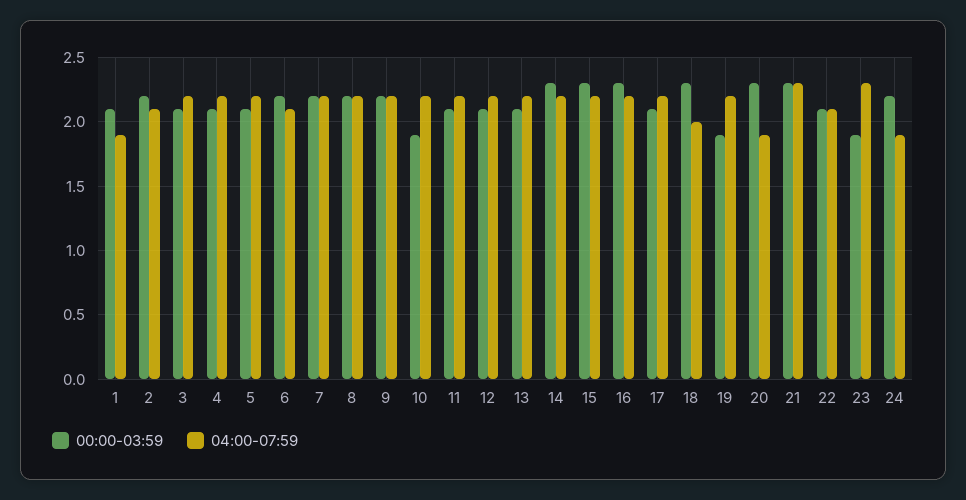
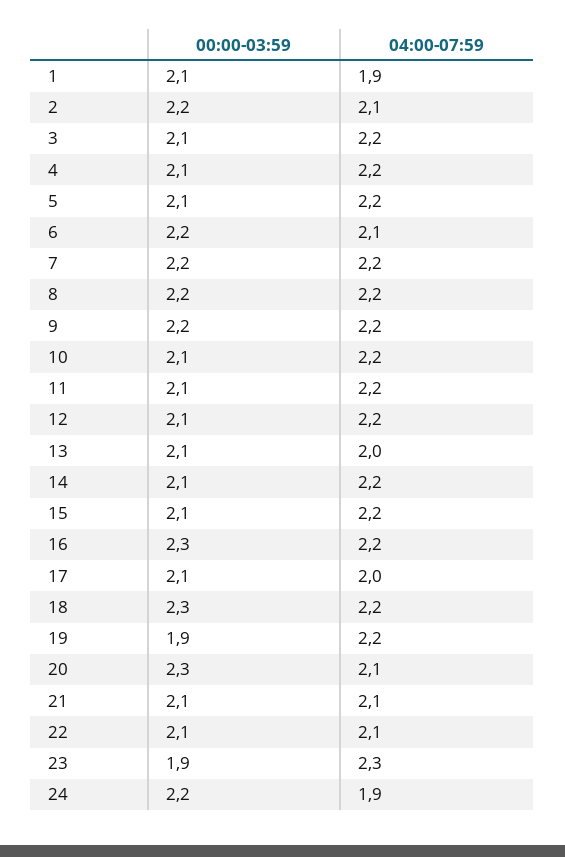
  {
    "00:00-03:59": {
      "1": 2.1,
      "2": 2.2,
      "3": 2.1,
      "4": 2.1,
      "5": 2.1,
      "6": 2.2,
      "7": 2.2,
      "8": 2.2,
      "9": 2.2,
-     "10": 1.9,
+     "10": 2.1,
      "11": 2.1,
      "12": 2.1,
      "13": 2.1,
-     "14": 2.3,
+     "14": 2.1,
-     "15": 2.3,
+     "15": 2.1,
      "16": 2.3,
      "17": 2.1,
      "18": 2.3,
      "19": 1.9,
      "20": 2.3,
-     "21": 2.3,
+     "21": 2.1,
      "22": 2.1,
      "23": 1.9,
      "24": 2.2
    },
    "04:00-07:59": {
      "1": 1.9,
      "2": 2.1,
      "3": 2.2,
      "4": 2.2,
      "5": 2.2,
      "6": 2.1,
      "7": 2.2,
      "8": 2.2,
      "9": 2.2,
      "10": 2.2,
      "11": 2.2,
      "12": 2.2,
-     "13": 2.2,
+     "13": 2,
      "14": 2.2,
      "15": 2.2,
      "16": 2.2,
-     "17": 2.2,
+     "17": 2,
-     "18": 2,
+     "18": 2.2,
      "19": 2.2,
-     "20": 1.9,
+     "20": 2.1,
-     "21": 2.3,
+     "21": 2.1,
      "22": 2.1,
      "23": 2.3,
      "24": 1.9
    }
  }

